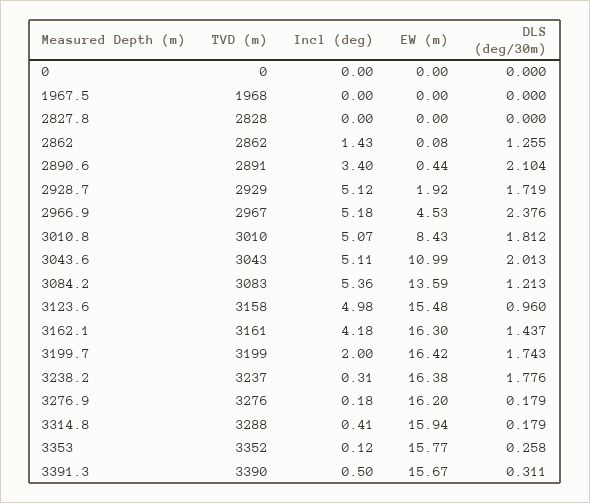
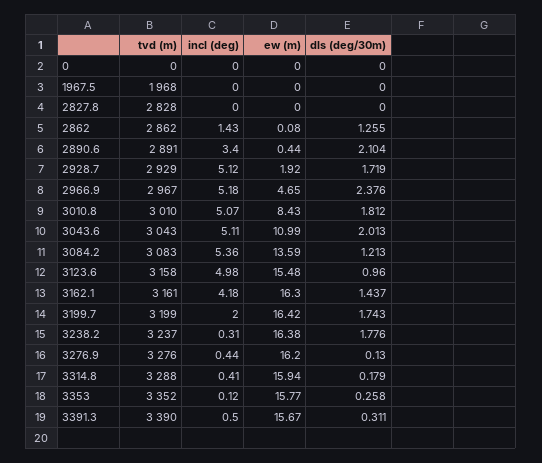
  {
    "TVD (m)": {
      "0": 0,
      "1967.5": 1968,
      "2827.8": 2828,
      "2862": 2862,
      "2890.6": 2891,
      "2928.7": 2929,
      "2966.9": 2967,
      "3010.8": 3010,
      "3043.6": 3043,
      "3084.2": 3083,
      "3123.6": 3158,
      "3162.1": 3161,
      "3199.7": 3199,
      "3238.2": 3237,
      "3276.9": 3276,
      "3314.8": 3288,
      "3353": 3352,
      "3391.3": 3390
    },
    "Incl (deg)": {
      "0": 0,
      "1967.5": 0,
      "2827.8": 0,
      "2862": 1.43,
      "2890.6": 3.4,
      "2928.7": 5.12,
      "2966.9": 5.18,
      "3010.8": 5.07,
      "3043.6": 5.11,
      "3084.2": 5.36,
      "3123.6": 4.98,
      "3162.1": 4.18,
      "3199.7": 2,
      "3238.2": 0.31,
-     "3276.9": 0.18,
+     "3276.9": 0.44,
      "3314.8": 0.41,
      "3353": 0.12,
      "3391.3": 0.5
    },
    "EW (m)": {
      "0": 0,
      "1967.5": 0,
      "2827.8": 0,
      "2862": 0.08,
      "2890.6": 0.44,
      "2928.7": 1.92,
-     "2966.9": 4.53,
+     "2966.9": 4.65,
      "3010.8": 8.43,
      "3043.6": 10.99,
      "3084.2": 13.59,
      "3123.6": 15.48,
      "3162.1": 16.3,
      "3199.7": 16.42,
      "3238.2": 16.38,
      "3276.9": 16.2,
      "3314.8": 15.94,
      "3353": 15.77,
      "3391.3": 15.67
    },
    "DLS (deg/30m)": {
      "0": 0,
      "1967.5": 0,
      "2827.8": 0,
      "2862": 1.255,
      "2890.6": 2.104,
      "2928.7": 1.719,
      "2966.9": 2.376,
      "3010.8": 1.812,
      "3043.6": 2.013,
      "3084.2": 1.213,
      "3123.6": 0.96,
      "3162.1": 1.437,
      "3199.7": 1.743,
      "3238.2": 1.776,
-     "3276.9": 0.179,
+     "3276.9": 0.13,
      "3314.8": 0.179,
      "3353": 0.258,
      "3391.3": 0.311
    }
  }

